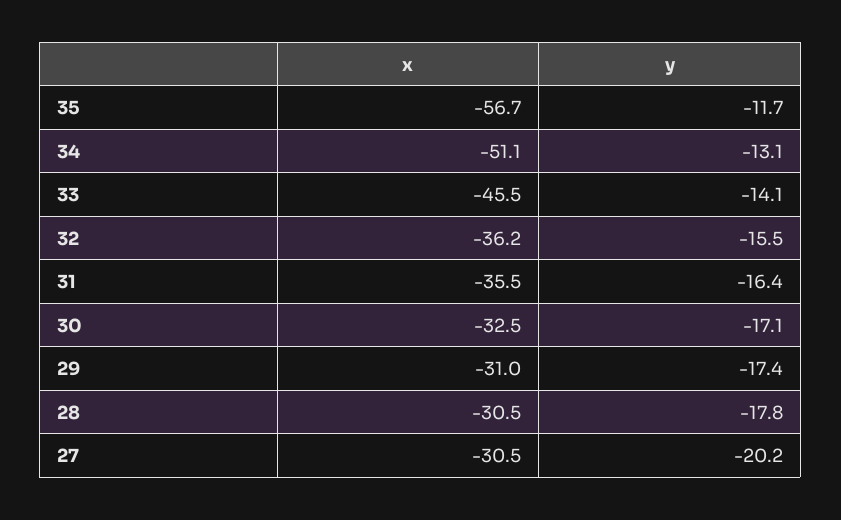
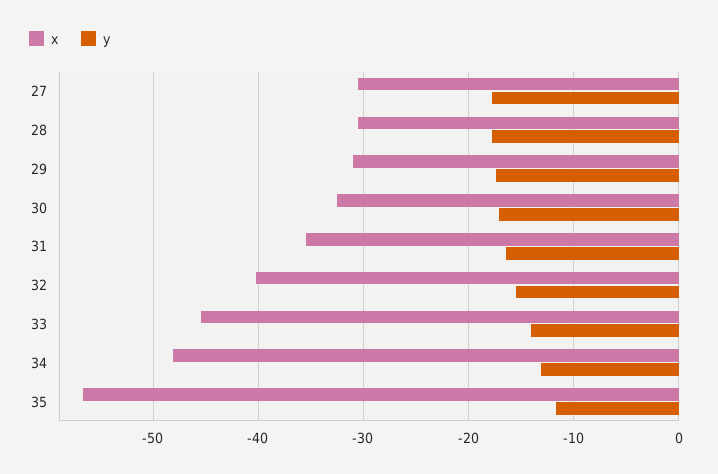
  {
    "x": {
      "35": -56.7,
-     "34": -51.1,
+     "34": -48,
      "33": -45.5,
-     "32": -36.2,
+     "32": -40,
      "31": -35.5,
      "30": -32.5,
      "29": -31,
      "28": -30.5,
      "27": -30.5
    },
    "y": {
      "35": -11.7,
      "34": -13.1,
      "33": -14.1,
      "32": -15.5,
      "31": -16.4,
      "30": -17.1,
      "29": -17.4,
      "28": -17.8,
-     "27": -20.2
+     "27": -18
    }
  }

